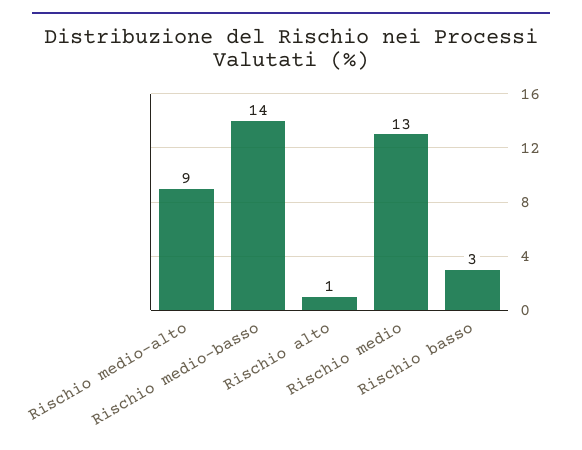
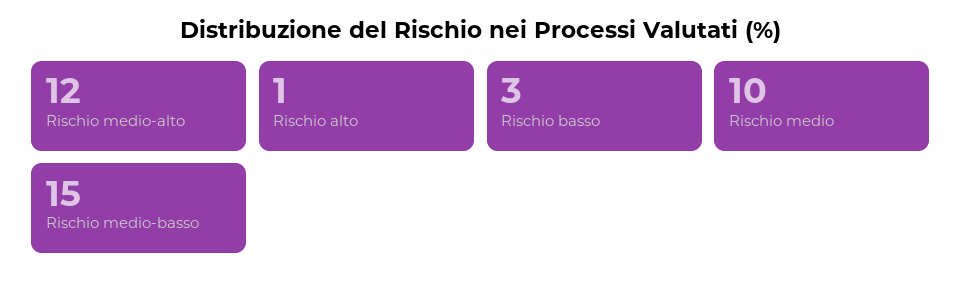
  {
-   "Rischio medio-alto": 9,
+   "Rischio medio-alto": 12,
-   "Rischio medio-basso": 14,
+   "Rischio medio-basso": 15,
    "Rischio alto": 1,
-   "Rischio medio": 13,
+   "Rischio medio": 10,
    "Rischio basso": 3
  }

